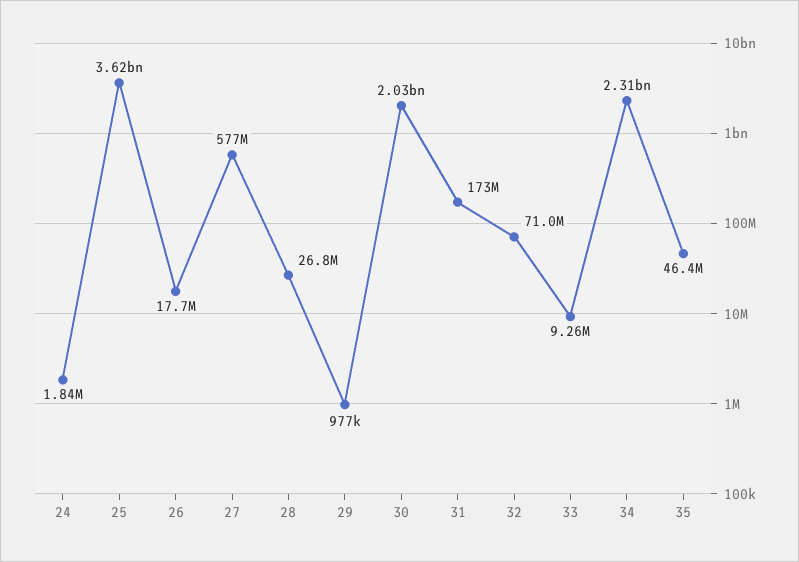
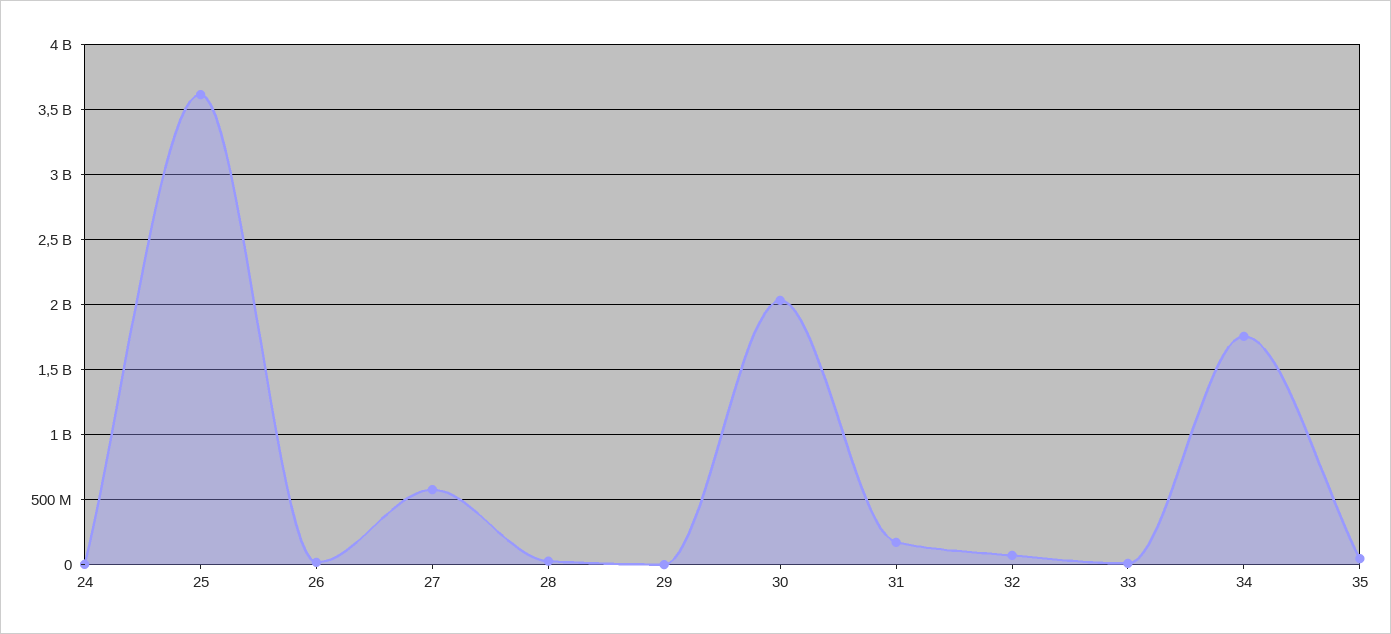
  {
    "24": 1840000,
    "25": 3620000000,
    "26": 17700000,
    "27": 577000000,
    "28": 26800000,
    "29": 977000,
    "30": 2030000000,
    "31": 173000000,
    "32": 71000000,
    "33": 9260000,
-   "34": 2310000000,
+   "34": 1750000000,
    "35": 46400000
  }

